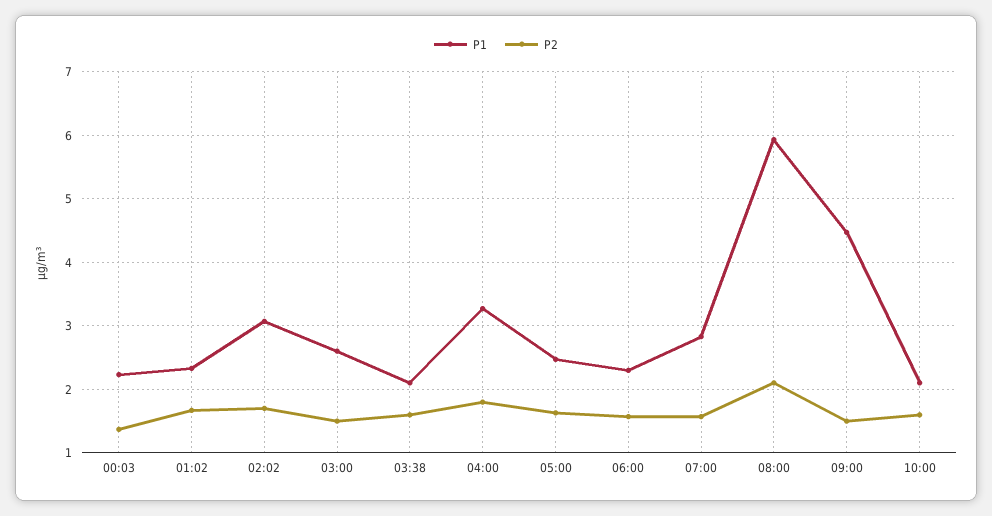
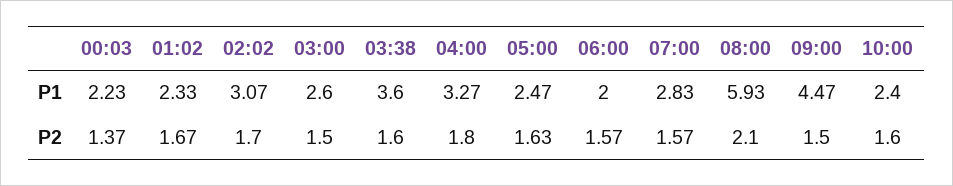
  {
    "P1": {
      "00:03": 2.23,
      "01:02": 2.33,
      "02:02": 3.07,
      "03:00": 2.6,
-     "03:38": 2.1,
+     "03:38": 3.6,
      "04:00": 3.27,
      "05:00": 2.47,
-     "06:00": 2.3,
+     "06:00": 2,
      "07:00": 2.83,
      "08:00": 5.93,
      "09:00": 4.47,
-     "10:00": 2.1
+     "10:00": 2.4
    },
    "P2": {
      "00:03": 1.37,
      "01:02": 1.67,
      "02:02": 1.7,
      "03:00": 1.5,
      "03:38": 1.6,
      "04:00": 1.8,
      "05:00": 1.63,
      "06:00": 1.57,
      "07:00": 1.57,
      "08:00": 2.1,
      "09:00": 1.5,
      "10:00": 1.6
    }
  }

